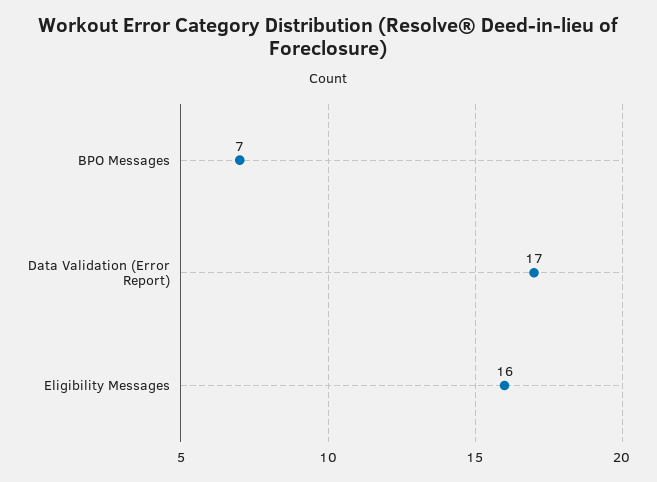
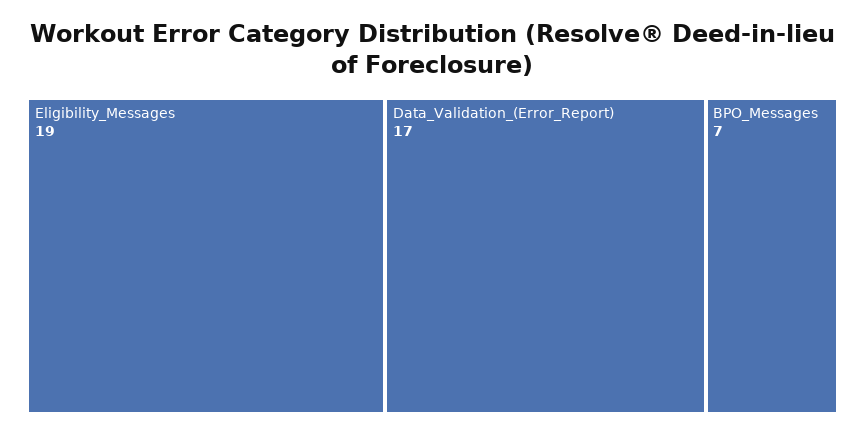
  {
    "BPO Messages": 7,
    "Data Validation (Error Report)": 17,
-   "Eligibility Messages": 16
+   "Eligibility Messages": 19
  }

